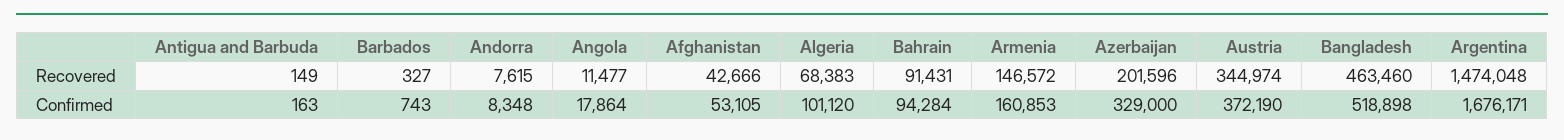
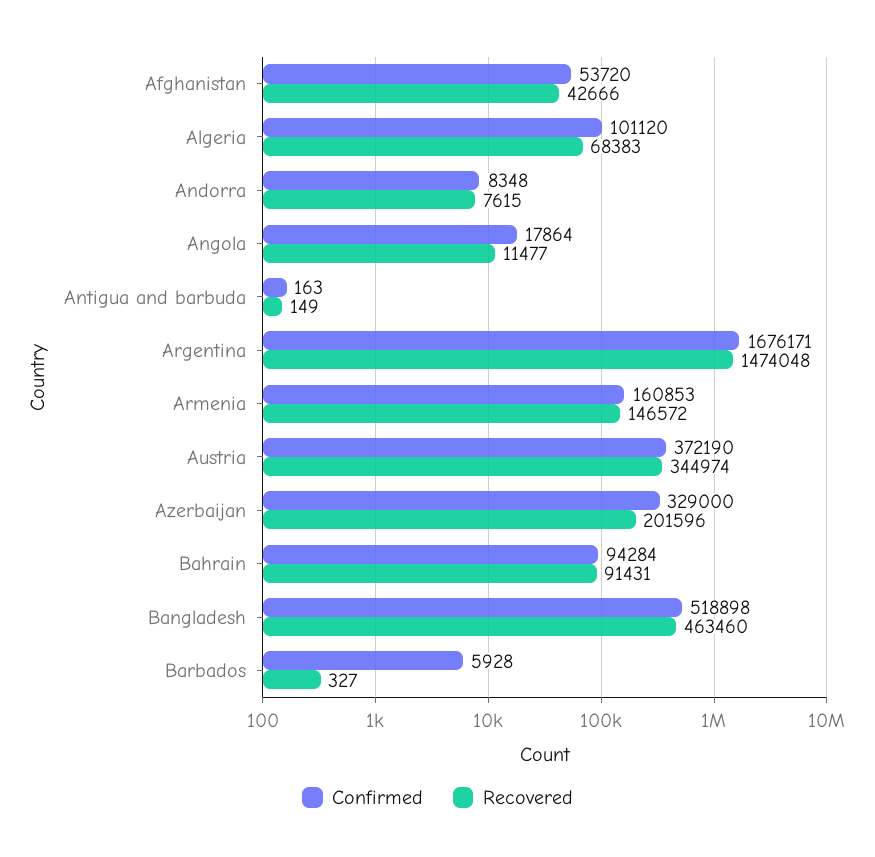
  {
    "Recovered": {
      "Antigua and Barbuda": 149,
      "Barbados": 327,
      "Andorra": 7615,
      "Angola": 11477,
      "Afghanistan": 42666,
      "Algeria": 68383,
      "Bahrain": 91431,
      "Armenia": 146572,
      "Azerbaijan": 201596,
      "Austria": 344974,
      "Bangladesh": 463460,
      "Argentina": 1474048
    },
    "Confirmed": {
      "Antigua and Barbuda": 163,
-     "Barbados": 743,
+     "Barbados": 5928,
      "Andorra": 8348,
      "Angola": 17864,
-     "Afghanistan": 53105,
+     "Afghanistan": 53720,
      "Algeria": 101120,
      "Bahrain": 94284,
      "Armenia": 160853,
      "Azerbaijan": 329000,
      "Austria": 372190,
      "Bangladesh": 518898,
      "Argentina": 1676171
    }
  }

